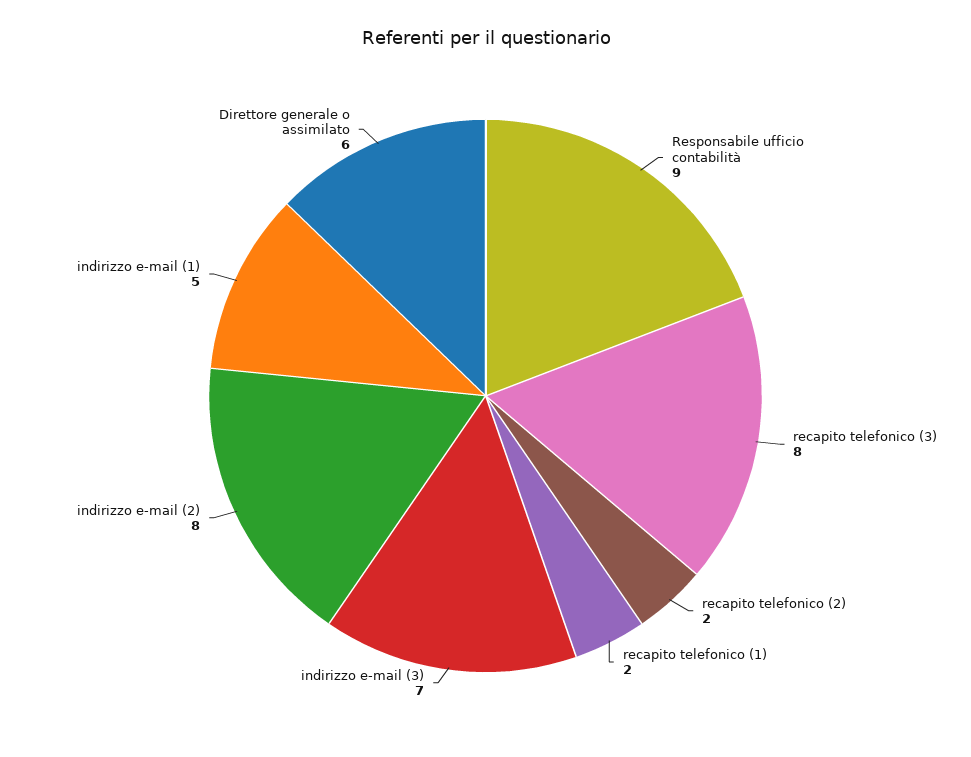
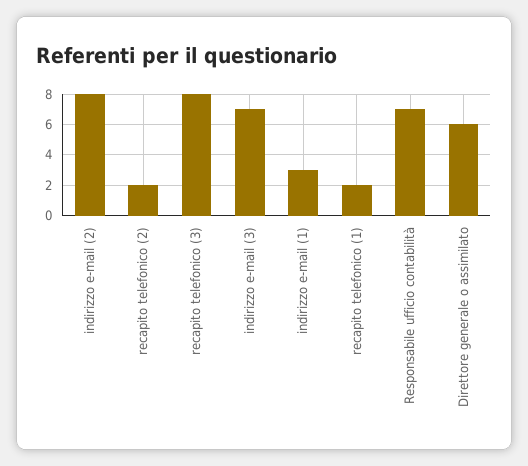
  {
-   "Responsabile ufficio contabilità": 9,
+   "Responsabile ufficio contabilità": 7,
    "recapito telefonico (3)": 8,
    "recapito telefonico (2)": 2,
    "recapito telefonico (1)": 2,
    "indirizzo e-mail (3)": 7,
    "indirizzo e-mail (2)": 8,
-   "indirizzo e-mail (1)": 5,
+   "indirizzo e-mail (1)": 3,
    "Direttore generale o assimilato": 6
  }

